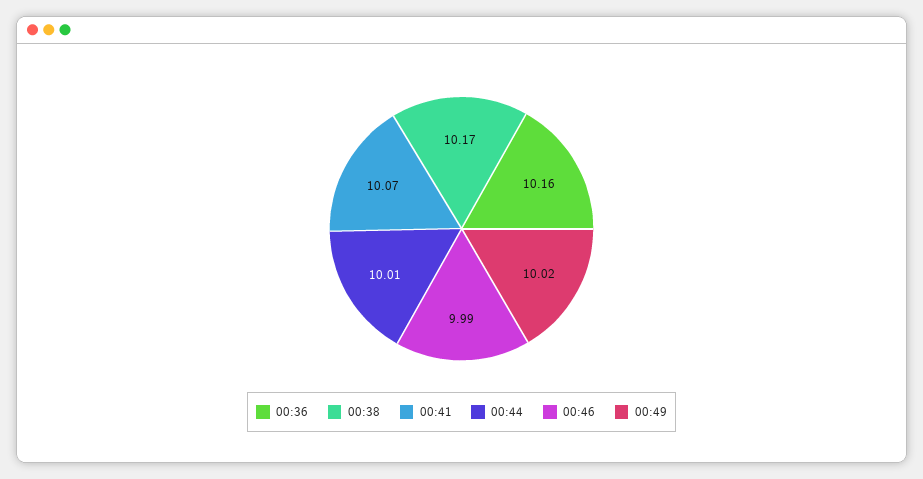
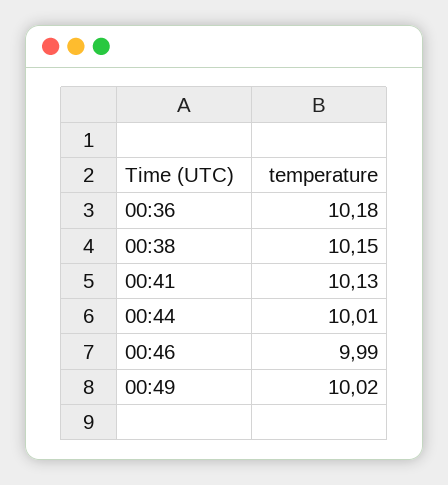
  {
-   "00:36": 10.16,
+   "00:36": 10.18,
-   "00:38": 10.17,
+   "00:38": 10.15,
-   "00:41": 10.07,
+   "00:41": 10.13,
    "00:44": 10.01,
    "00:46": 9.99,
    "00:49": 10.02
  }

